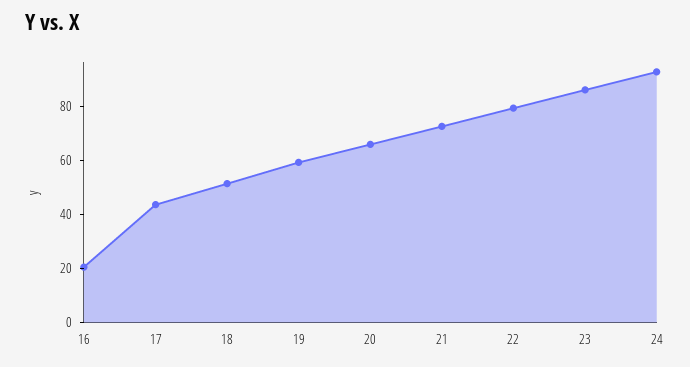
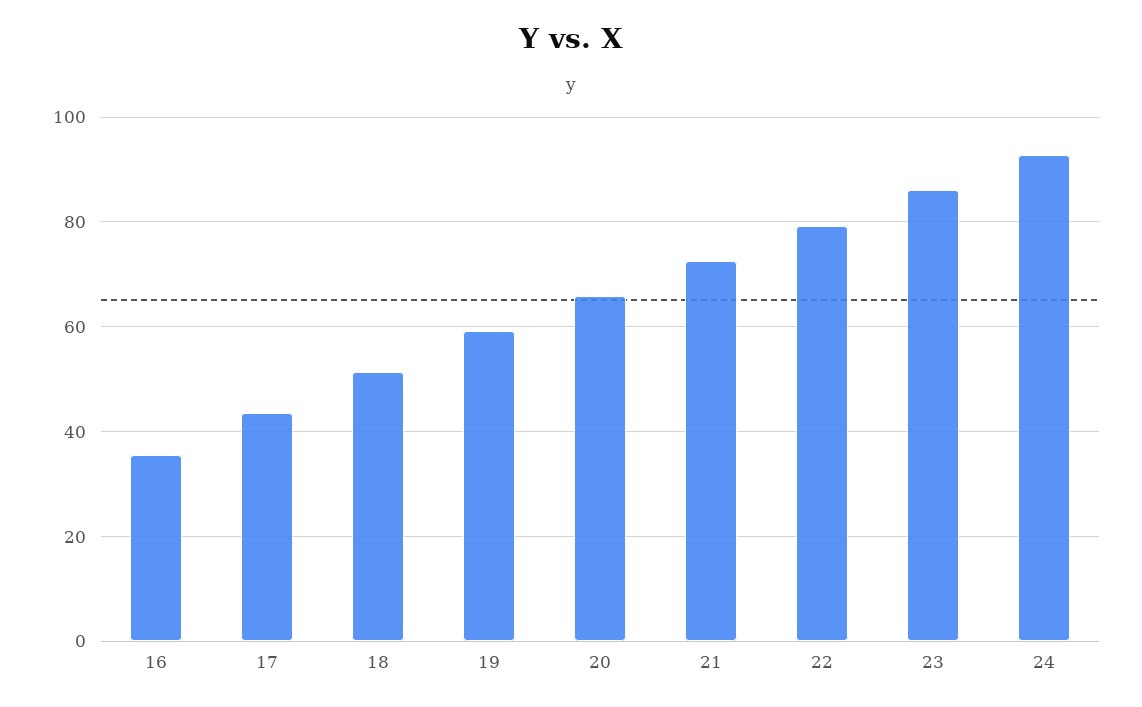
  {
-   "16": 20,
+   "16": 36,
    "17": 44,
    "18": 52,
    "19": 60,
    "20": 66,
    "21": 72,
    "22": 80,
    "23": 86,
    "24": 92
  }

